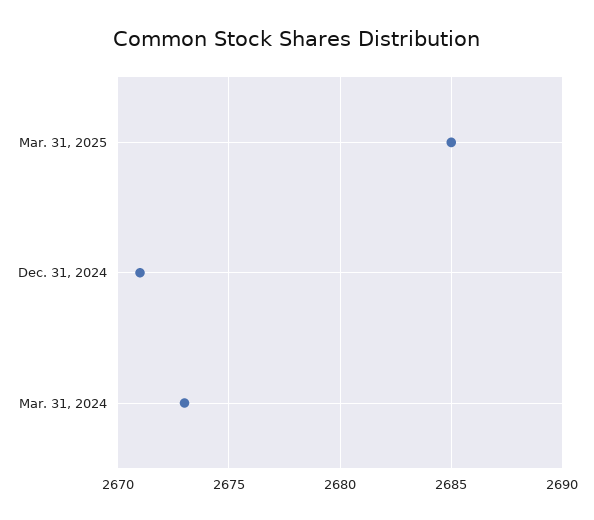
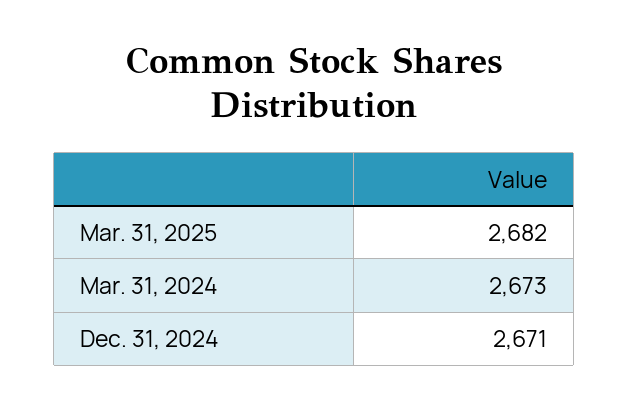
  {
-   "Mar. 31, 2025": 2685,
+   "Mar. 31, 2025": 2682,
    "Dec. 31, 2024": 2671,
    "Mar. 31, 2024": 2673
  }

